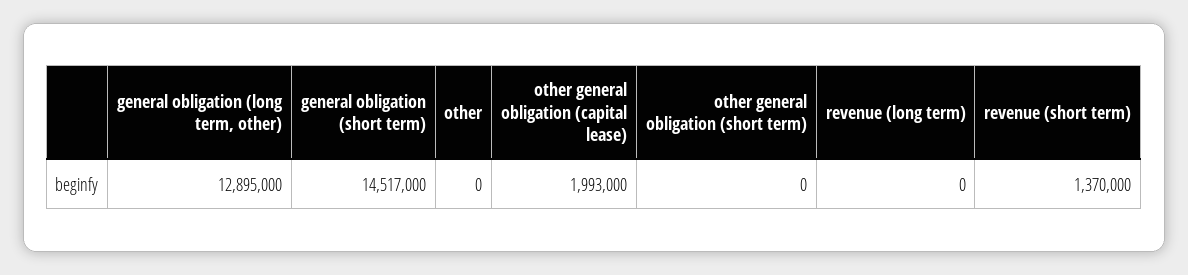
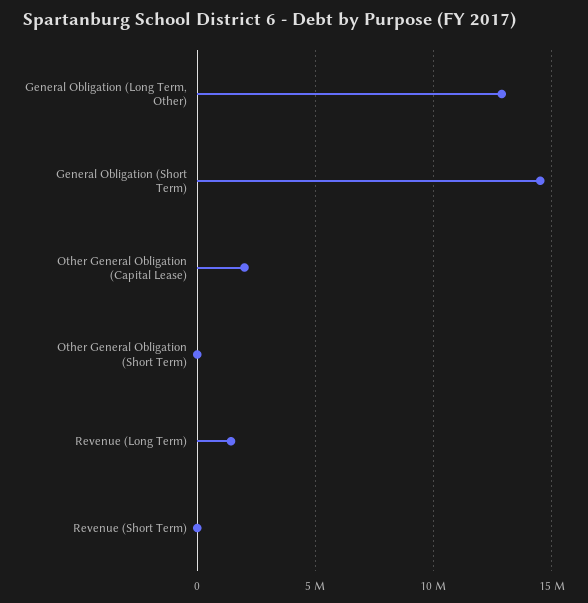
  {
    "general obligation (long term, other)": 12895000,
    "general obligation (short term)": 14517000,
-   "other": 0,
    "other general obligation (capital lease)": 1993000,
    "other general obligation (short term)": 0,
-   "revenue (long term)": 0,
+   "revenue (long term)": 1500000,
-   "revenue (short term)": 1370000
+   "revenue (short term)": 0
  }

